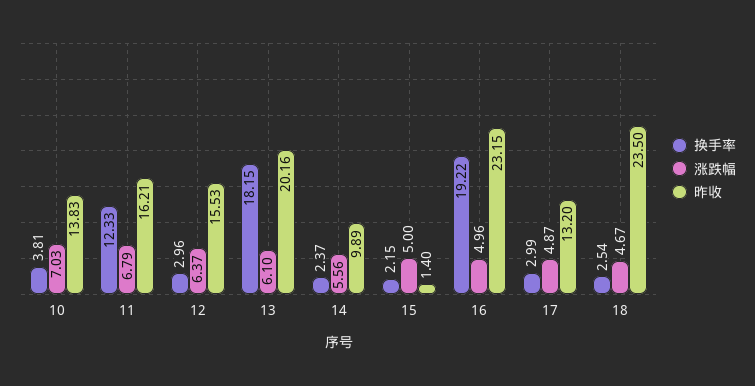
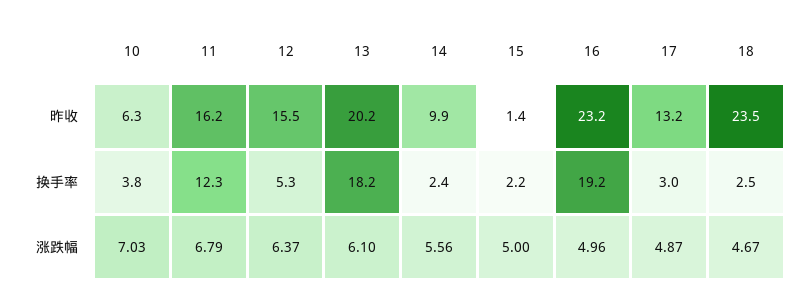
  {
    "换手率": {
      "10": 3.81,
      "11": 12.33,
-     "12": 2.96,
+     "12": 5.3,
      "13": 18.15,
      "14": 2.37,
      "15": 2.15,
      "16": 19.22,
      "17": 2.99,
      "18": 2.54
    },
    "涨跌幅": {
      "10": 7.03,
      "11": 6.79,
      "12": 6.37,
      "13": 6.1,
      "14": 5.56,
      "15": 5,
      "16": 4.96,
      "17": 4.87,
      "18": 4.67
    },
    "昨收": {
-     "10": 13.83,
+     "10": 6.3,
      "11": 16.21,
      "12": 15.53,
      "13": 20.16,
      "14": 9.89,
      "15": 1.4,
      "16": 23.15,
      "17": 13.2,
      "18": 23.5
    }
  }

